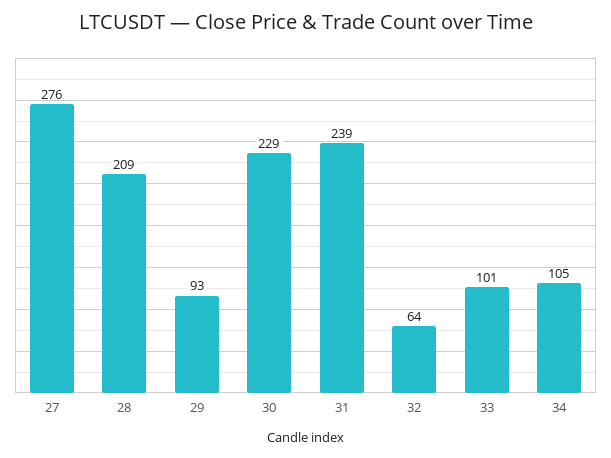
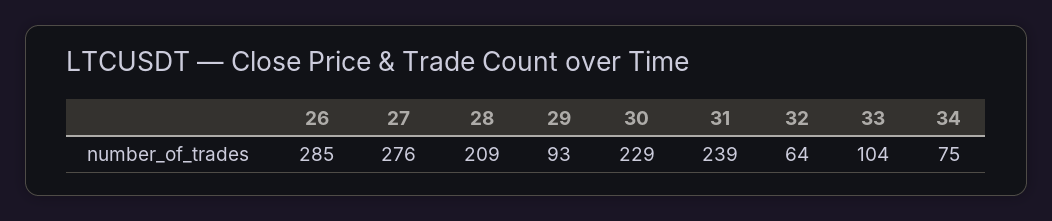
  {
    "27": 276,
    "28": 209,
    "29": 93,
    "30": 229,
    "31": 239,
    "32": 64,
-   "33": 101,
+   "33": 104,
-   "34": 105
+   "34": 75,
+   "26": 285
  }

